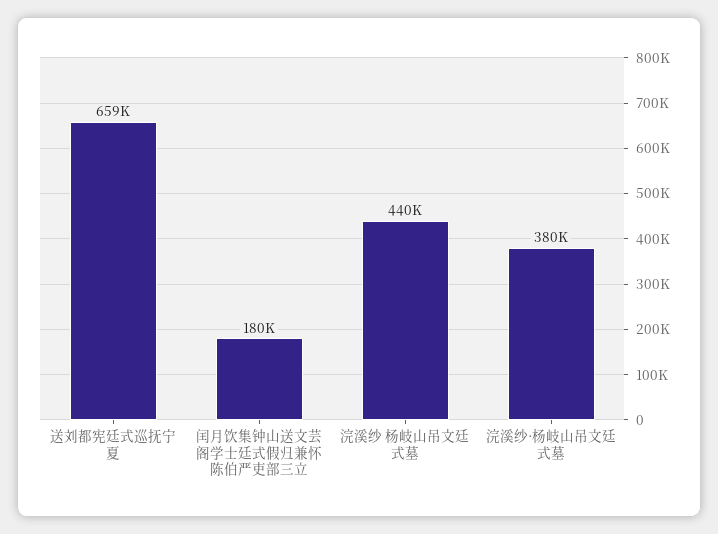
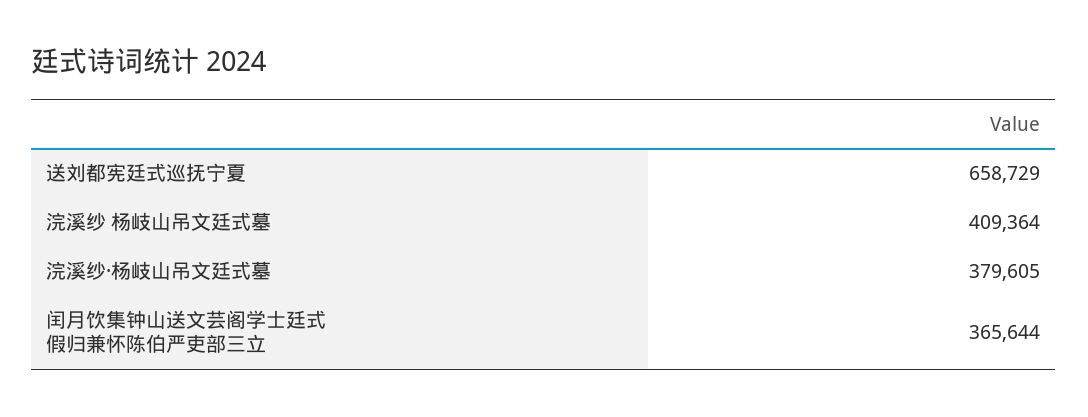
  {
    "送刘都宪廷式巡抚宁夏": 658729,
-   "闰月饮集钟山送文芸阁学士廷式假归兼怀陈伯严吏部三立": 180000,
+   "闰月饮集钟山送文芸阁学士廷式假归兼怀陈伯严吏部三立": 365644,
-   "浣溪纱 杨岐山吊文廷式墓": 440000,
+   "浣溪纱 杨岐山吊文廷式墓": 409364,
    "浣溪纱·杨岐山吊文廷式墓": 379605
  }

